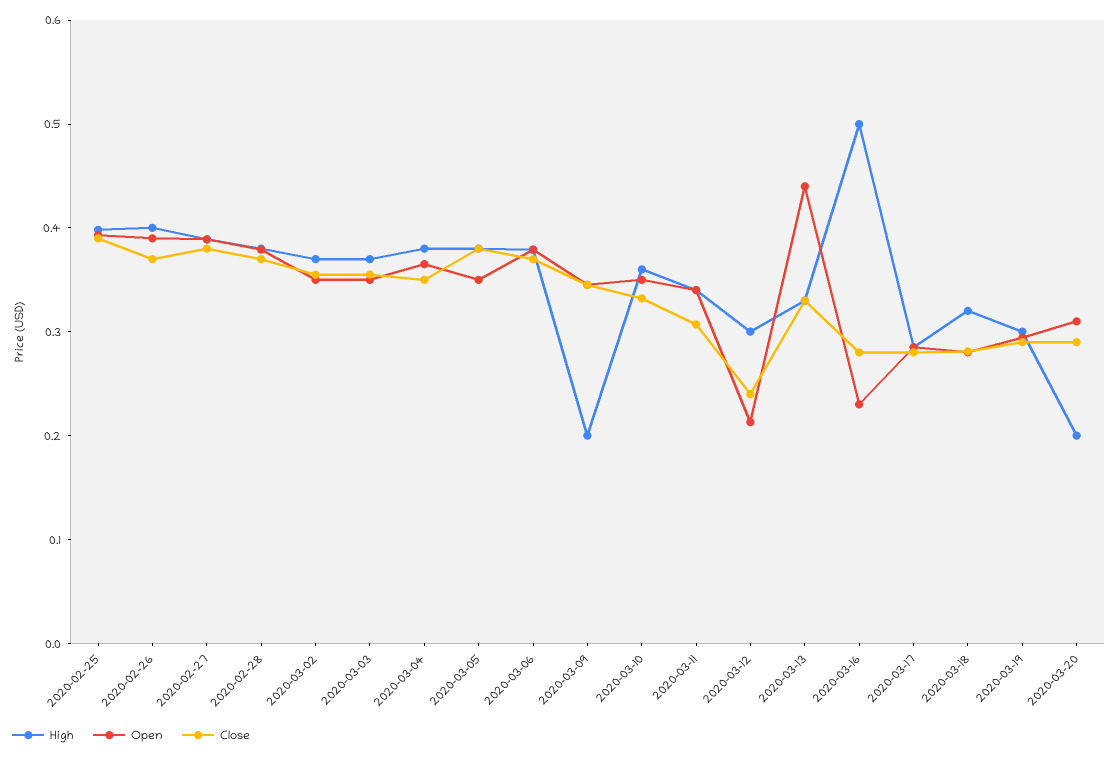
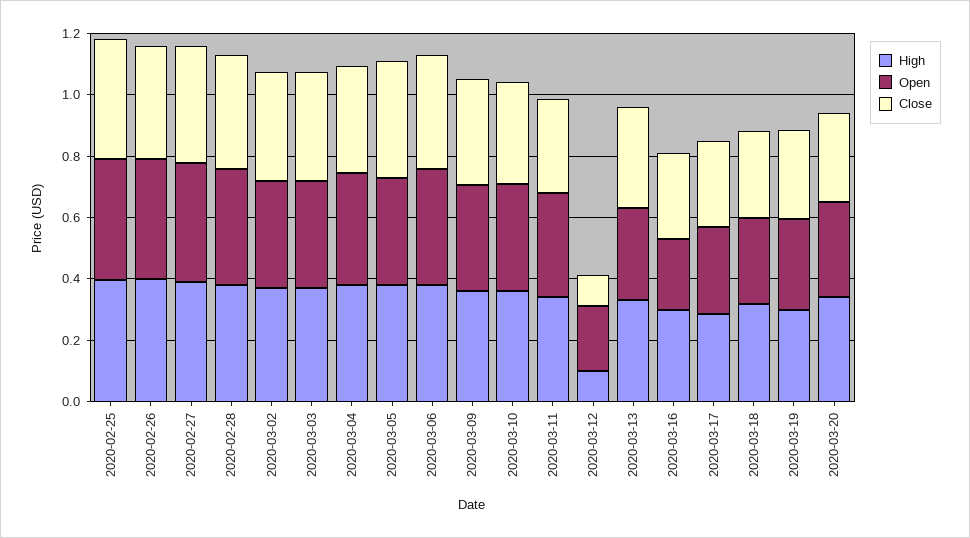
  {
    "High": {
      "2020-02-25": 0.4,
      "2020-02-26": 0.4,
      "2020-02-27": 0.38,
      "2020-02-28": 0.38,
      "2020-03-02": 0.38,
      "2020-03-03": 0.38,
      "2020-03-04": 0.38,
      "2020-03-05": 0.38,
      "2020-03-06": 0.38,
-     "2020-03-09": 0.2,
+     "2020-03-09": 0.35,
      "2020-03-10": 0.36,
      "2020-03-11": 0.34,
-     "2020-03-12": 0.3,
+     "2020-03-12": 0.1,
      "2020-03-13": 0.34,
-     "2020-03-16": 0.5,
+     "2020-03-16": 0.3,
      "2020-03-17": 0.28,
      "2020-03-18": 0.32,
      "2020-03-19": 0.3,
-     "2020-03-20": 0.2
+     "2020-03-20": 0.35
    },
    "Open": {
      "2020-02-25": 0.4,
      "2020-02-26": 0.4,
      "2020-02-27": 0.38,
      "2020-02-28": 0.38,
      "2020-03-02": 0.36,
      "2020-03-03": 0.36,
      "2020-03-04": 0.36,
      "2020-03-05": 0.36,
      "2020-03-06": 0.38,
      "2020-03-09": 0.34,
      "2020-03-10": 0.36,
      "2020-03-11": 0.34,
      "2020-03-12": 0.22,
-     "2020-03-13": 0.44,
+     "2020-03-13": 0.3,
      "2020-03-16": 0.24,
      "2020-03-17": 0.28,
      "2020-03-18": 0.28,
      "2020-03-19": 0.3,
      "2020-03-20": 0.32
    },
    "Close": {
      "2020-02-25": 0.4,
      "2020-02-26": 0.38,
      "2020-02-27": 0.38,
      "2020-02-28": 0.38,
      "2020-03-02": 0.36,
      "2020-03-03": 0.36,
      "2020-03-04": 0.36,
      "2020-03-05": 0.38,
      "2020-03-06": 0.38,
      "2020-03-09": 0.34,
      "2020-03-10": 0.34,
      "2020-03-11": 0.3,
-     "2020-03-12": 0.24,
+     "2020-03-12": 0.1,
      "2020-03-13": 0.34,
      "2020-03-16": 0.28,
      "2020-03-17": 0.28,
      "2020-03-18": 0.28,
      "2020-03-19": 0.3,
      "2020-03-20": 0.3
    }
  }

